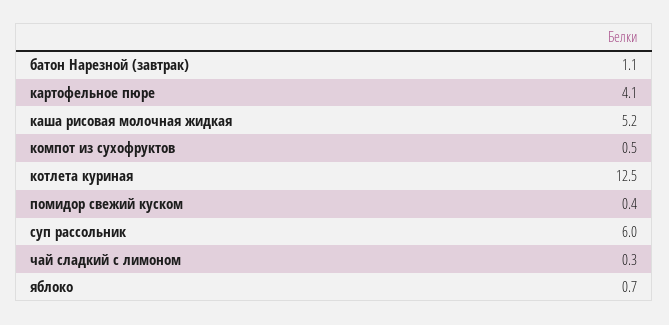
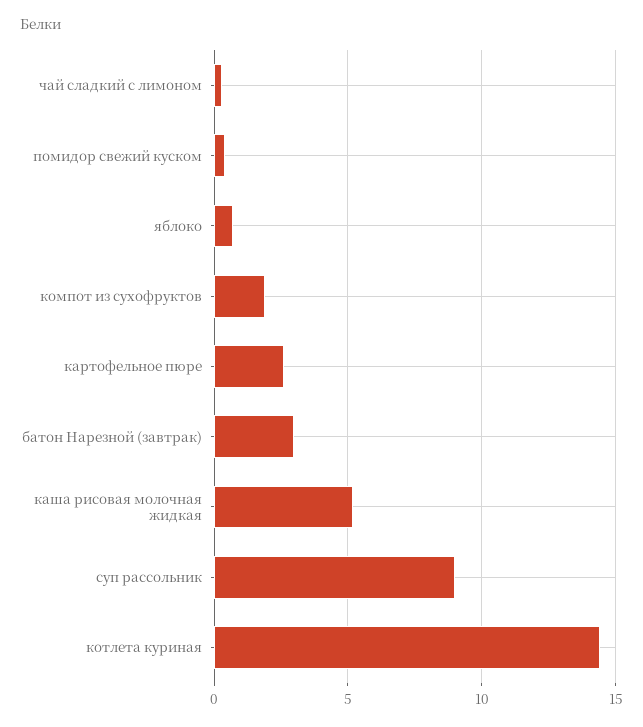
  {
-   "батон Нарезной (завтрак)": 1.1,
+   "батон Нарезной (завтрак)": 3,
-   "картофельное пюре": 4.1,
+   "картофельное пюре": 2.5,
    "каша рисовая молочная жидкая": 5.2,
-   "компот из сухофруктов": 0.5,
+   "компот из сухофруктов": 2,
-   "котлета куриная": 12.5,
+   "котлета куриная": 14.5,
    "помидор свежий куском": 0.4,
-   "суп рассольник": 6,
+   "суп рассольник": 9,
    "чай сладкий с лимоном": 0.3,
    "яблоко": 0.7
  }

